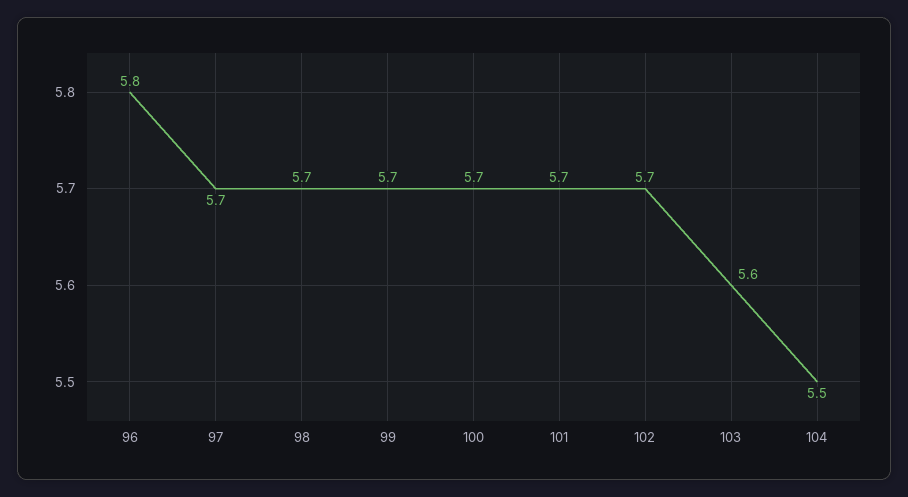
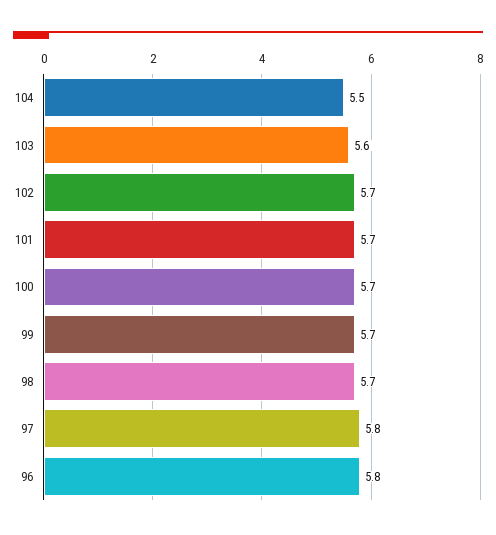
  {
    "96": 5.8,
-   "97": 5.7,
+   "97": 5.8,
    "98": 5.7,
    "99": 5.7,
    "100": 5.7,
    "101": 5.7,
    "102": 5.7,
    "103": 5.6,
    "104": 5.5
  }

